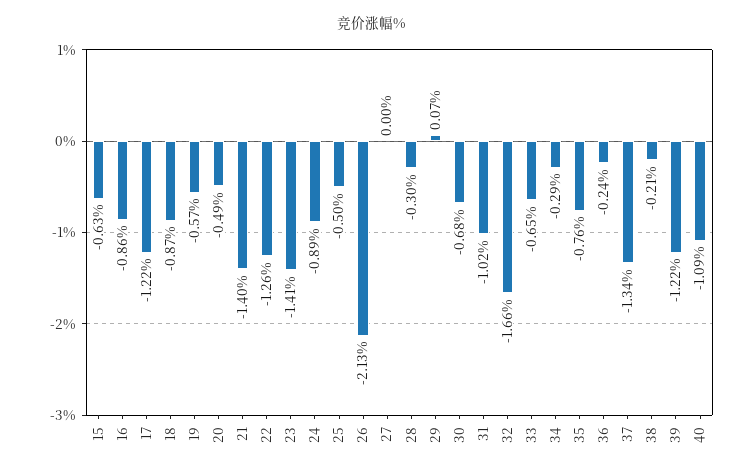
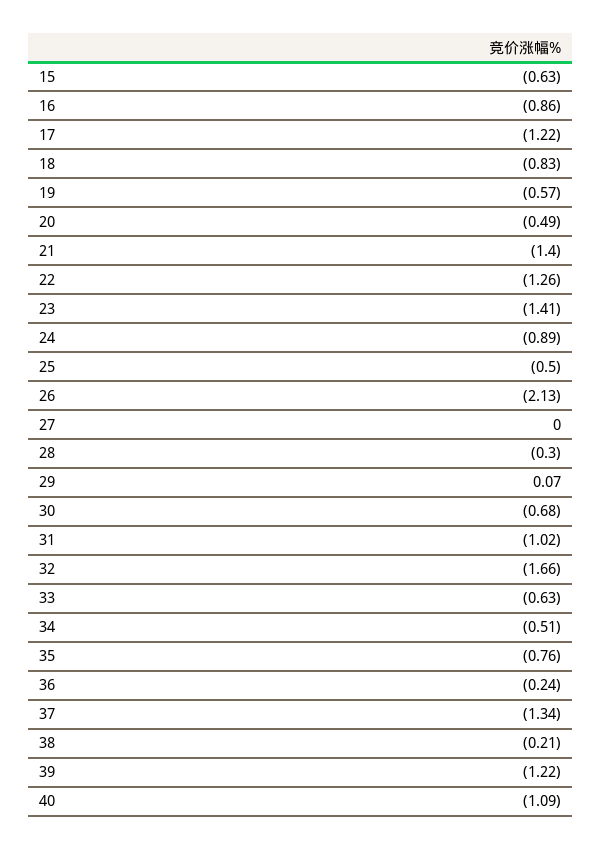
  {
    "15": -0.63,
    "16": -0.86,
    "17": -1.22,
-   "18": -0.87,
+   "18": -0.83,
    "19": -0.57,
    "20": -0.49,
    "21": -1.4,
    "22": -1.26,
    "23": -1.41,
    "24": -0.89,
    "25": -0.5,
    "26": -2.13,
    "27": 0,
    "28": -0.3,
    "29": 0.07,
    "30": -0.68,
    "31": -1.02,
    "32": -1.66,
-   "33": -0.65,
+   "33": -0.63,
-   "34": -0.29,
+   "34": -0.51,
    "35": -0.76,
    "36": -0.24,
    "37": -1.34,
    "38": -0.21,
    "39": -1.22,
    "40": -1.09
  }

